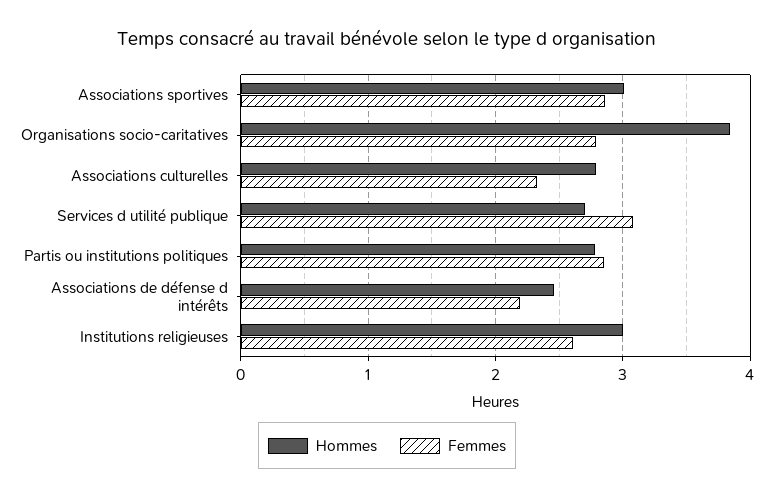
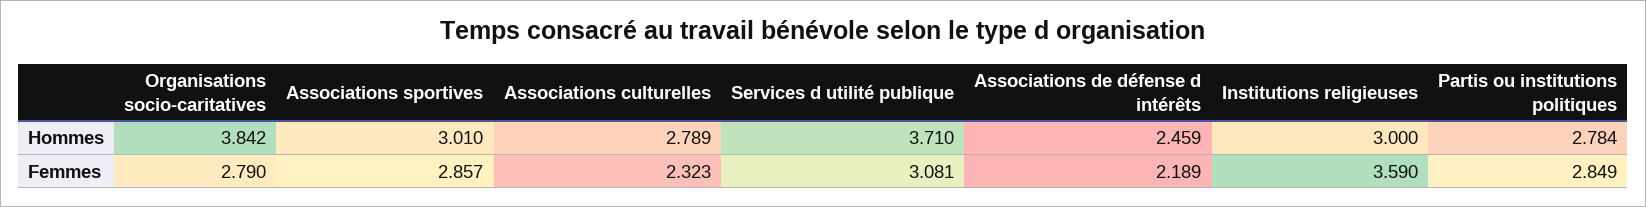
  {
    "Hommes": {
      "Associations sportives": 3.01,
      "Organisations socio-caritatives": 3.842,
      "Associations culturelles": 2.789,
-     "Services d utilité publique": 2.7,
+     "Services d utilité publique": 3.71,
      "Partis ou institutions politiques": 2.784,
      "Associations de défense d intérêts": 2.459,
      "Institutions religieuses": 3
    },
    "Femmes": {
      "Associations sportives": 2.857,
      "Organisations socio-caritatives": 2.79,
      "Associations culturelles": 2.323,
      "Services d utilité publique": 3.081,
      "Partis ou institutions politiques": 2.849,
      "Associations de défense d intérêts": 2.189,
-     "Institutions religieuses": 2.6
+     "Institutions religieuses": 3.59
    }
  }

